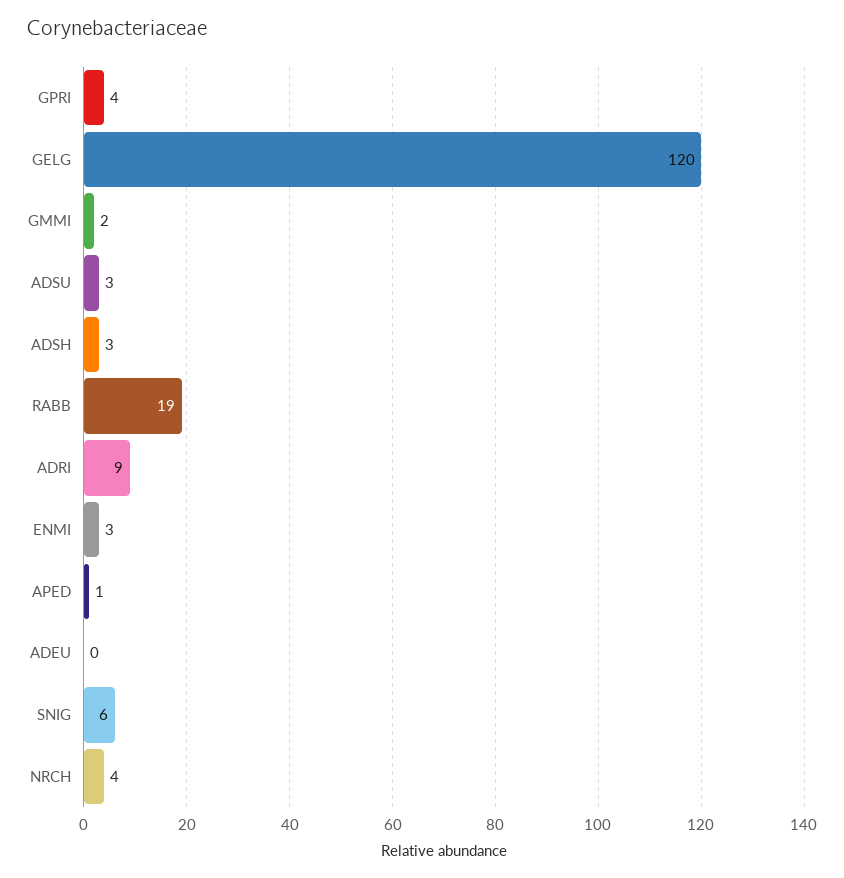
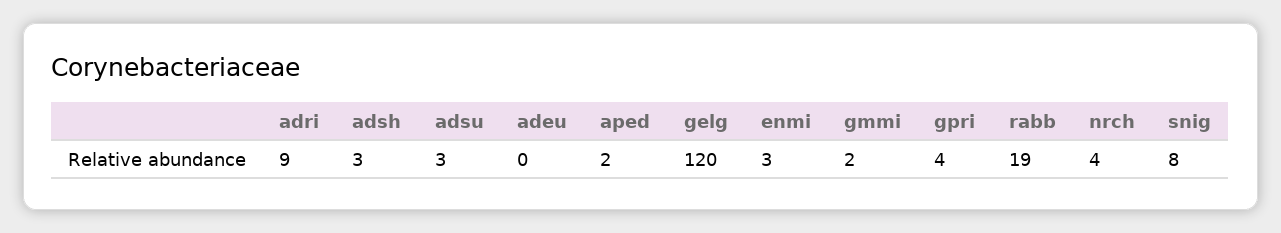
  {
    "GPRI": 4,
    "GELG": 120,
    "GMMI": 2,
    "ADSU": 3,
    "ADSH": 3,
    "RABB": 19,
    "ADRI": 9,
    "ENMI": 3,
-   "APED": 1,
+   "APED": 2,
    "ADEU": 0,
-   "SNIG": 6,
+   "SNIG": 8,
    "NRCH": 4
  }

